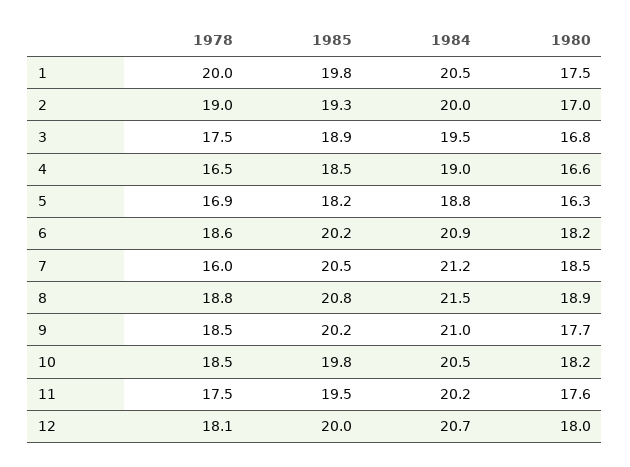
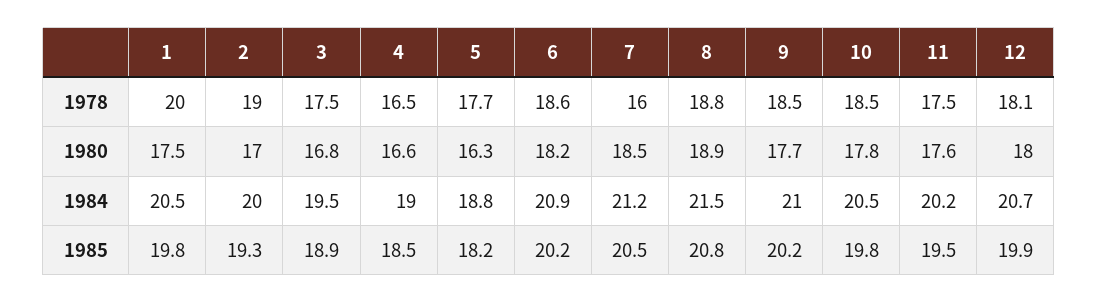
  {
    "1978": {
      "1": 20,
      "2": 19,
      "3": 17.5,
      "4": 16.5,
-     "5": 16.9,
+     "5": 17.7,
      "6": 18.6,
      "7": 16,
      "8": 18.8,
      "9": 18.5,
      "10": 18.5,
      "11": 17.5,
      "12": 18.1
    },
    "1985": {
      "1": 19.8,
      "2": 19.3,
      "3": 18.9,
      "4": 18.5,
      "5": 18.2,
      "6": 20.2,
      "7": 20.5,
      "8": 20.8,
      "9": 20.2,
      "10": 19.8,
      "11": 19.5,
-     "12": 20
+     "12": 19.9
    },
    "1984": {
      "1": 20.5,
      "2": 20,
      "3": 19.5,
      "4": 19,
      "5": 18.8,
      "6": 20.9,
      "7": 21.2,
      "8": 21.5,
      "9": 21,
      "10": 20.5,
      "11": 20.2,
      "12": 20.7
    },
    "1980": {
      "1": 17.5,
      "2": 17,
      "3": 16.8,
      "4": 16.6,
      "5": 16.3,
      "6": 18.2,
      "7": 18.5,
      "8": 18.9,
      "9": 17.7,
-     "10": 18.2,
+     "10": 17.8,
      "11": 17.6,
      "12": 18
    }
  }

